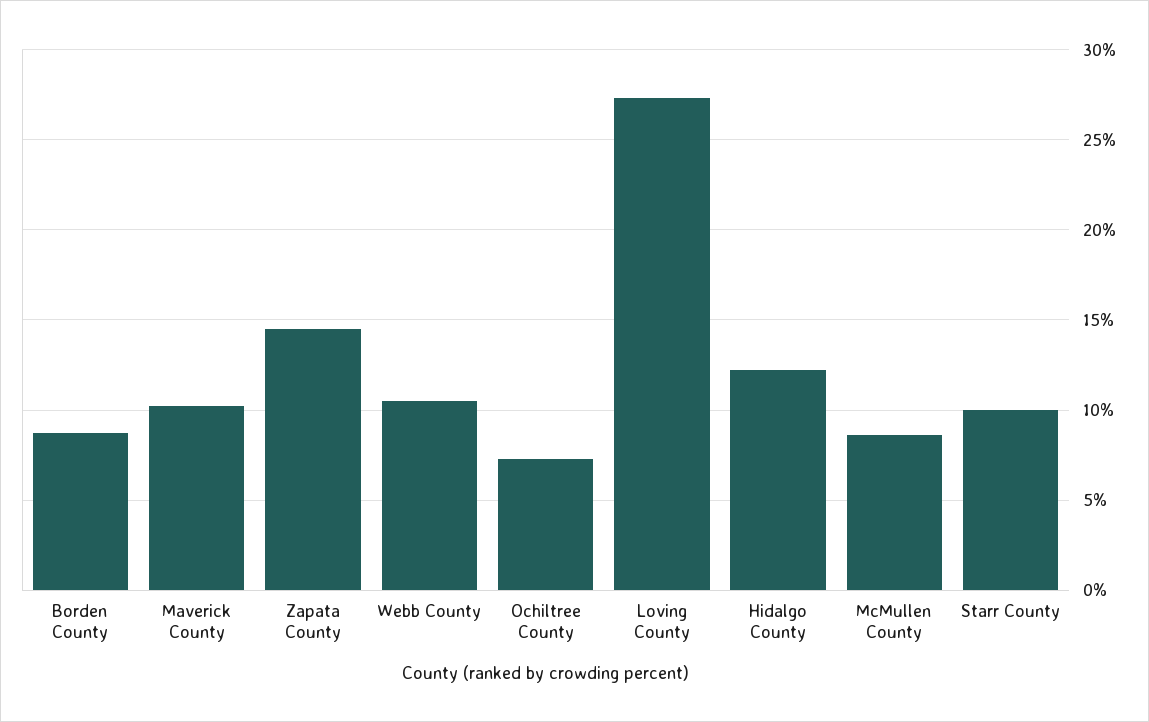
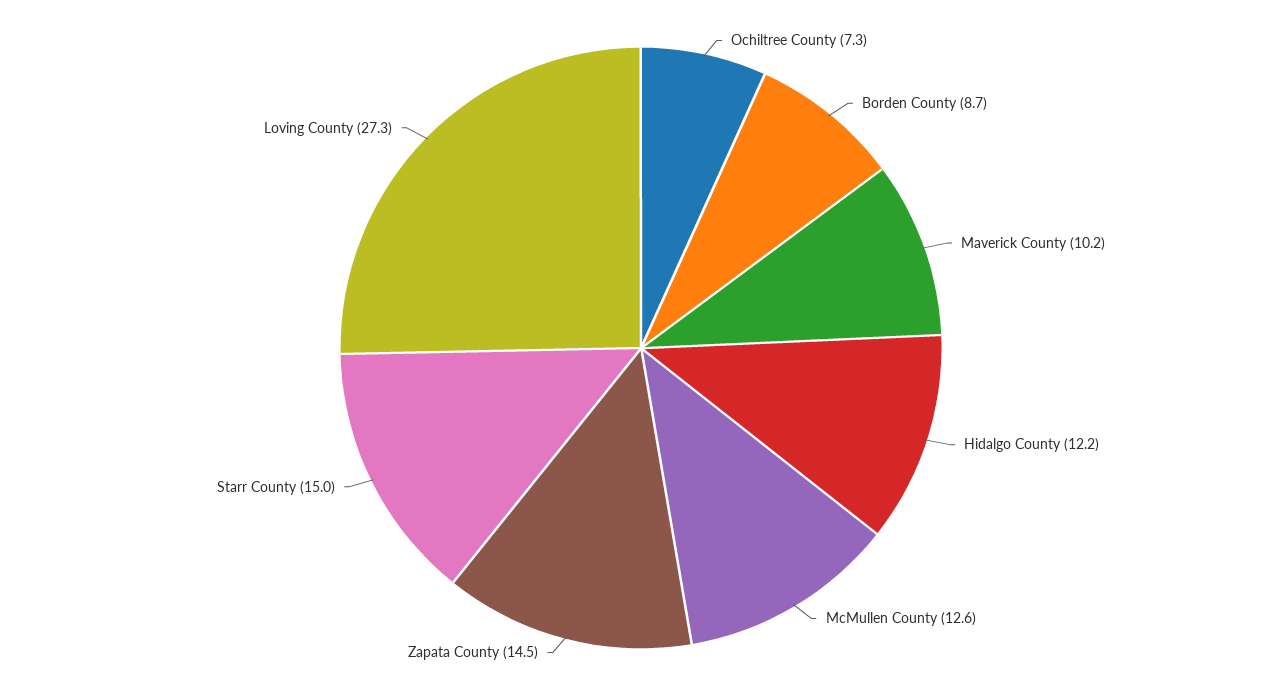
  {
    "Borden County": 8.7,
    "Maverick County": 10.2,
    "Zapata County": 14.5,
-   "Webb County": 10.5,
    "Ochiltree County": 7.3,
    "Loving County": 27.3,
    "Hidalgo County": 12.2,
-   "McMullen County": 8.5,
+   "McMullen County": 12.6,
-   "Starr County": 10
+   "Starr County": 15
  }

